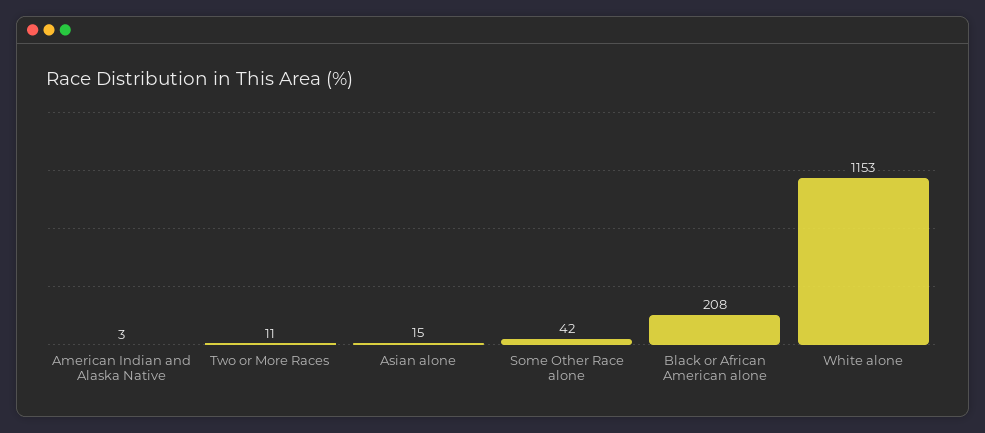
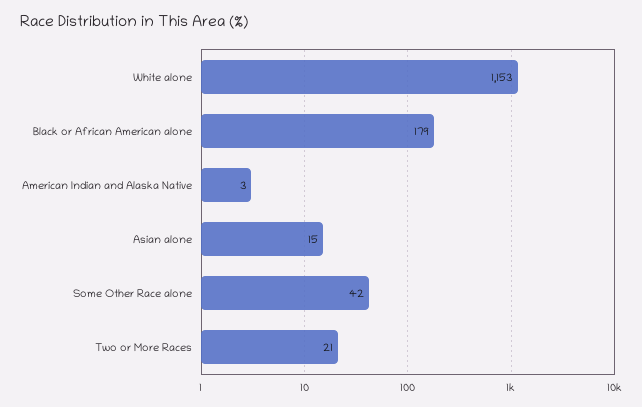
  {
    "American Indian and Alaska Native": 3,
-   "Two or More Races": 11,
+   "Two or More Races": 21,
    "Asian alone": 15,
    "Some Other Race alone": 42,
-   "Black or African American alone": 208,
+   "Black or African American alone": 179,
    "White alone": 1153
  }

